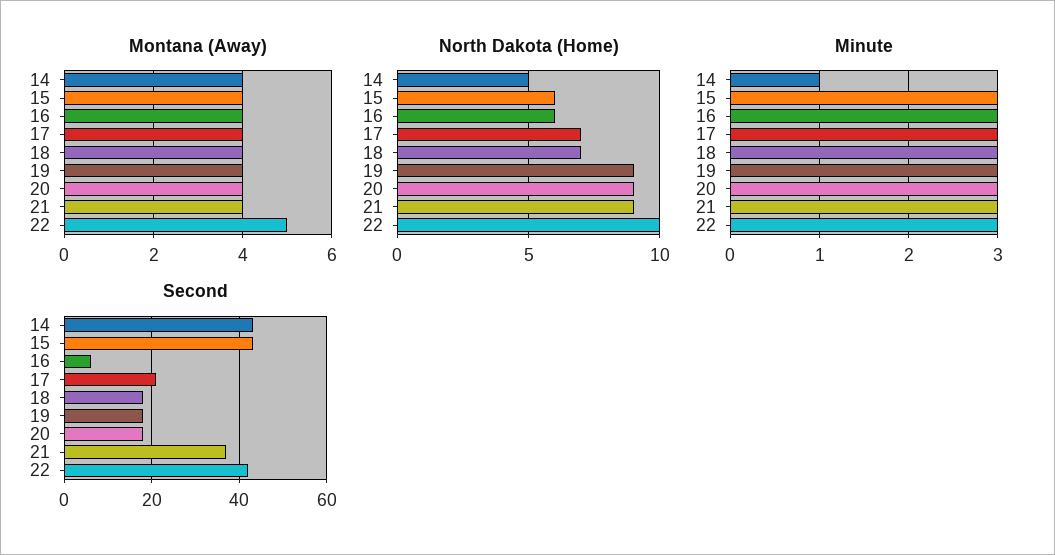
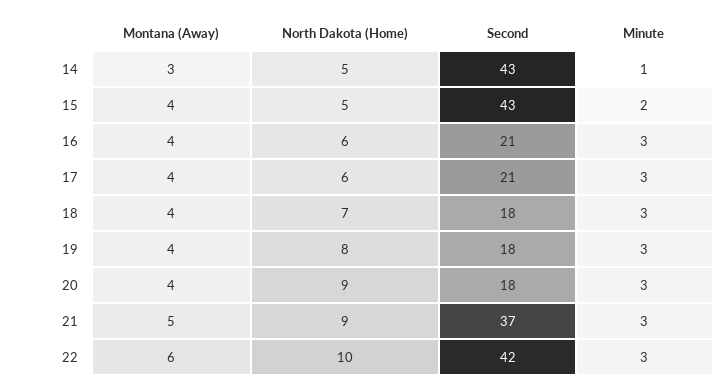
  {
    "Montana (Away)": {
-     "14": 4,
+     "14": 3,
      "15": 4,
      "16": 4,
      "17": 4,
      "18": 4,
      "19": 4,
      "20": 4,
-     "21": 4,
+     "21": 5,
-     "22": 5
+     "22": 6
    },
    "North Dakota (Home)": {
      "14": 5,
-     "15": 6,
+     "15": 5,
      "16": 6,
-     "17": 7,
+     "17": 6,
      "18": 7,
-     "19": 9,
+     "19": 8,
      "20": 9,
      "21": 9,
      "22": 10
    },
    "Minute": {
      "14": 1,
-     "15": 3,
+     "15": 2,
      "16": 3,
      "17": 3,
      "18": 3,
      "19": 3,
      "20": 3,
      "21": 3,
      "22": 3
    },
    "Second": {
      "14": 43,
      "15": 43,
-     "16": 5,
+     "16": 21,
      "17": 21,
      "18": 18,
      "19": 18,
      "20": 18,
      "21": 37,
      "22": 42
    }
  }

